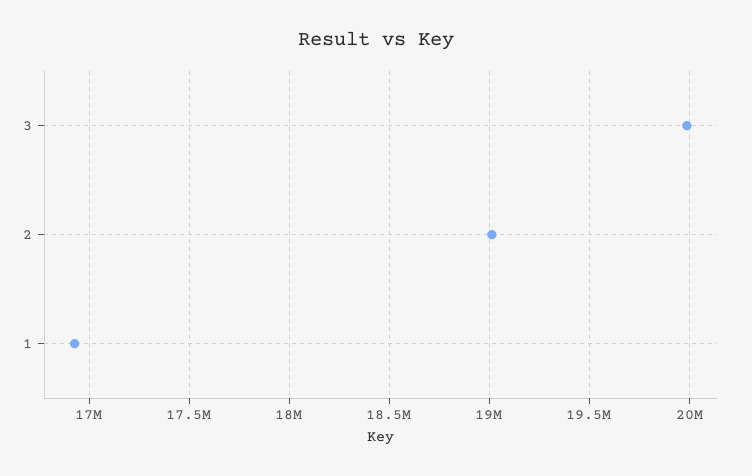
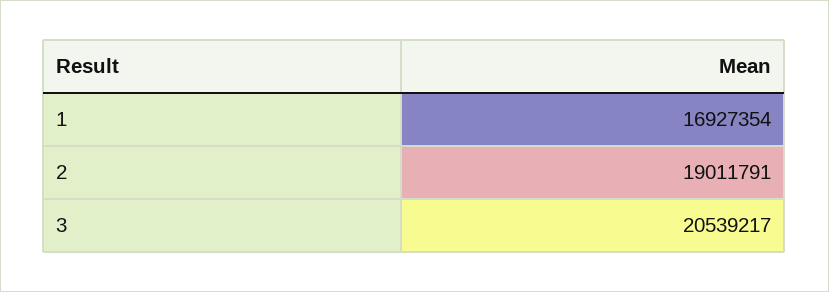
  {
-   "3": 20000000,
+   "3": 20539217,
    "2": 19011791,
    "1": 16927354
  }

